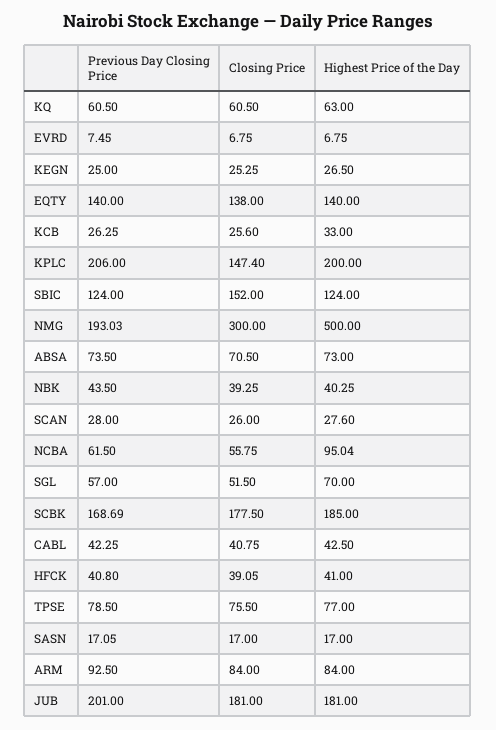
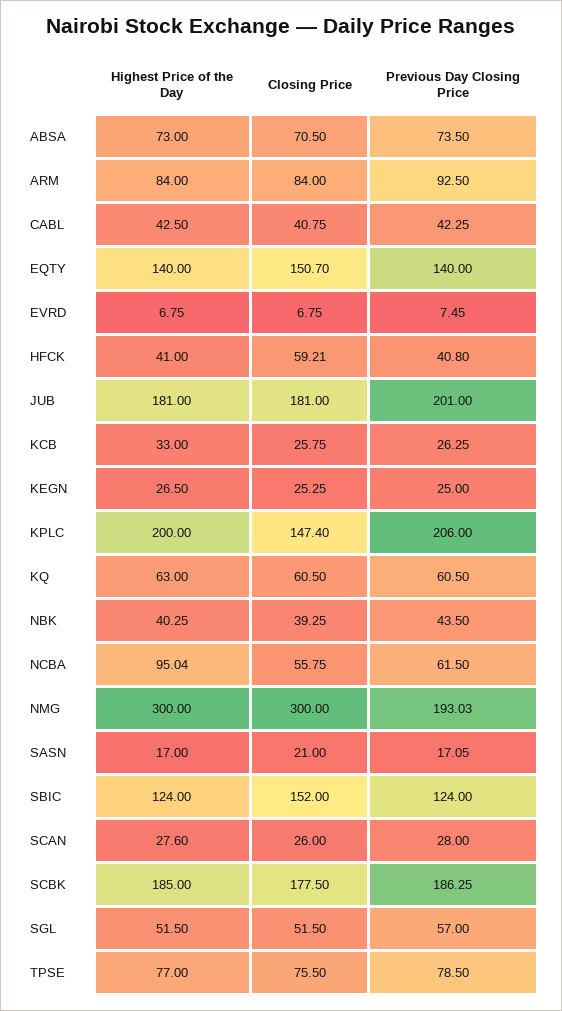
  {
    "Previous Day Closing Price": {
      "KQ": 60.5,
      "EVRD": 7.45,
      "KEGN": 25,
      "EQTY": 140,
      "KCB": 26.25,
      "KPLC": 206,
      "SBIC": 124,
      "NMG": 193.03,
      "ABSA": 73.5,
      "NBK": 43.5,
      "SCAN": 28,
      "NCBA": 61.5,
      "SGL": 57,
-     "SCBK": 168.69,
+     "SCBK": 186.25,
      "CABL": 42.25,
      "HFCK": 40.8,
      "TPSE": 78.5,
      "SASN": 17.05,
      "ARM": 92.5,
      "JUB": 201
    },
    "Closing Price": {
      "KQ": 60.5,
      "EVRD": 6.75,
      "KEGN": 25.25,
-     "EQTY": 138,
+     "EQTY": 150.7,
-     "KCB": 25.6,
+     "KCB": 25.75,
      "KPLC": 147.4,
      "SBIC": 152,
      "NMG": 300,
      "ABSA": 70.5,
      "NBK": 39.25,
      "SCAN": 26,
      "NCBA": 55.75,
      "SGL": 51.5,
      "SCBK": 177.5,
      "CABL": 40.75,
-     "HFCK": 39.05,
+     "HFCK": 59.21,
      "TPSE": 75.5,
-     "SASN": 17,
+     "SASN": 21,
      "ARM": 84,
      "JUB": 181
    },
    "Highest Price of the Day": {
      "KQ": 63,
      "EVRD": 6.75,
      "KEGN": 26.5,
      "EQTY": 140,
      "KCB": 33,
      "KPLC": 200,
      "SBIC": 124,
-     "NMG": 500,
+     "NMG": 300,
      "ABSA": 73,
      "NBK": 40.25,
      "SCAN": 27.6,
      "NCBA": 95.04,
-     "SGL": 70,
+     "SGL": 51.5,
      "SCBK": 185,
      "CABL": 42.5,
      "HFCK": 41,
      "TPSE": 77,
      "SASN": 17,
      "ARM": 84,
      "JUB": 181
    }
  }

